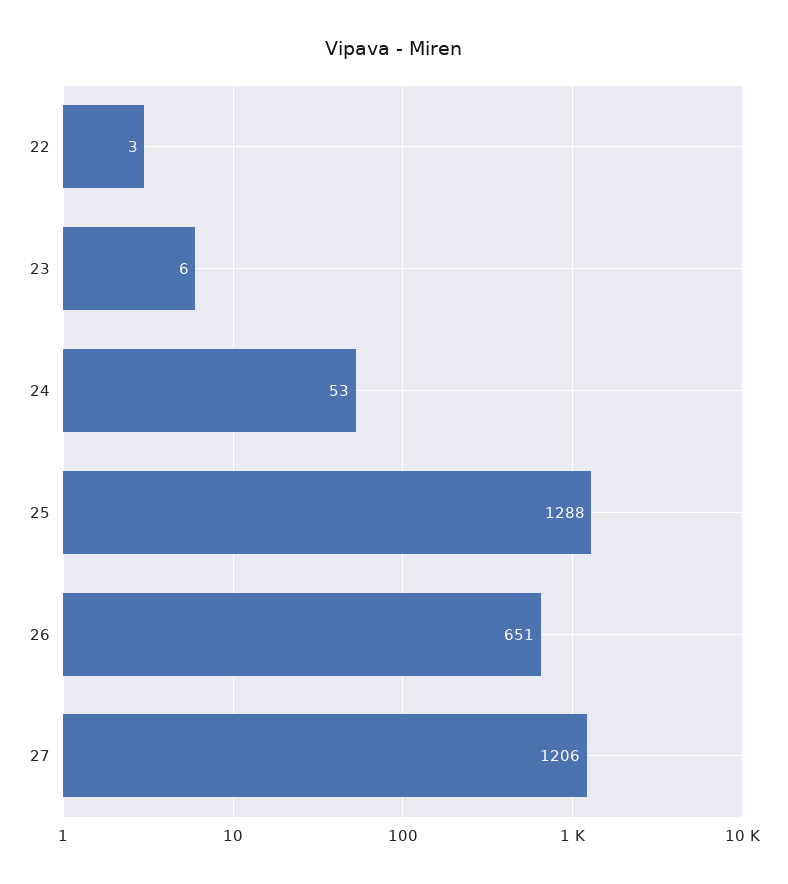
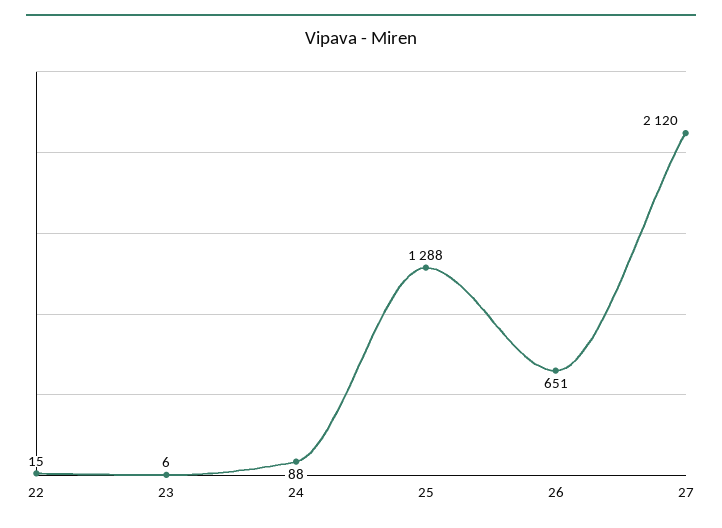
  {
-   "22": 3,
+   "22": 15,
    "23": 6,
-   "24": 53,
+   "24": 88,
    "25": 1288,
    "26": 651,
-   "27": 1206
+   "27": 2120
  }

